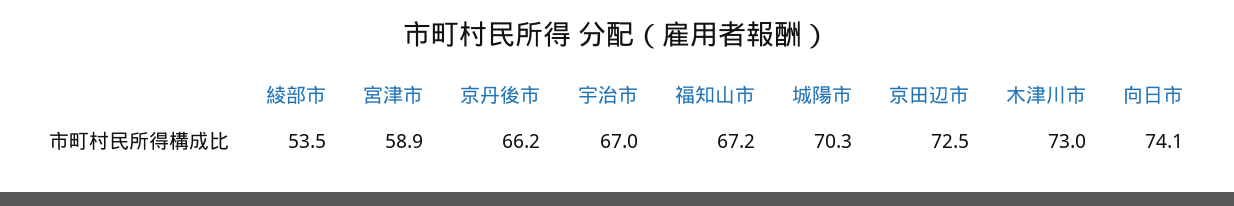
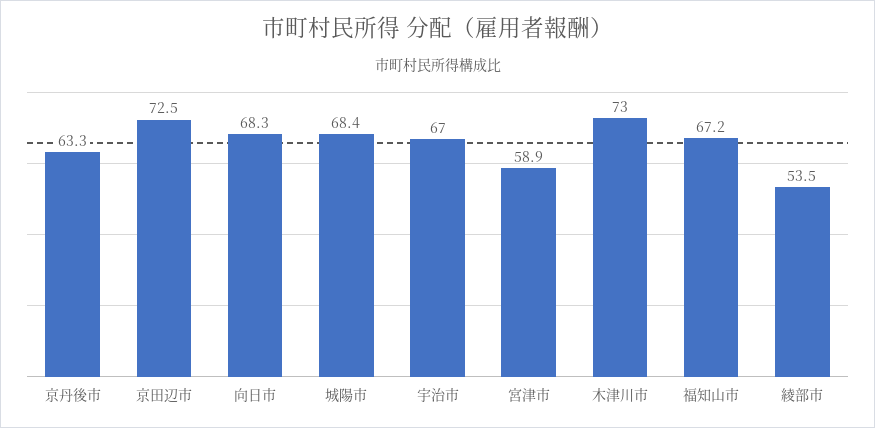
  {
    "綾部市": 53.5,
    "宮津市": 58.9,
-   "京丹後市": 66.2,
+   "京丹後市": 63.3,
    "宇治市": 67,
    "福知山市": 67.2,
-   "城陽市": 70.3,
+   "城陽市": 68.4,
    "京田辺市": 72.5,
    "木津川市": 73,
-   "向日市": 74.1
+   "向日市": 68.3
  }

